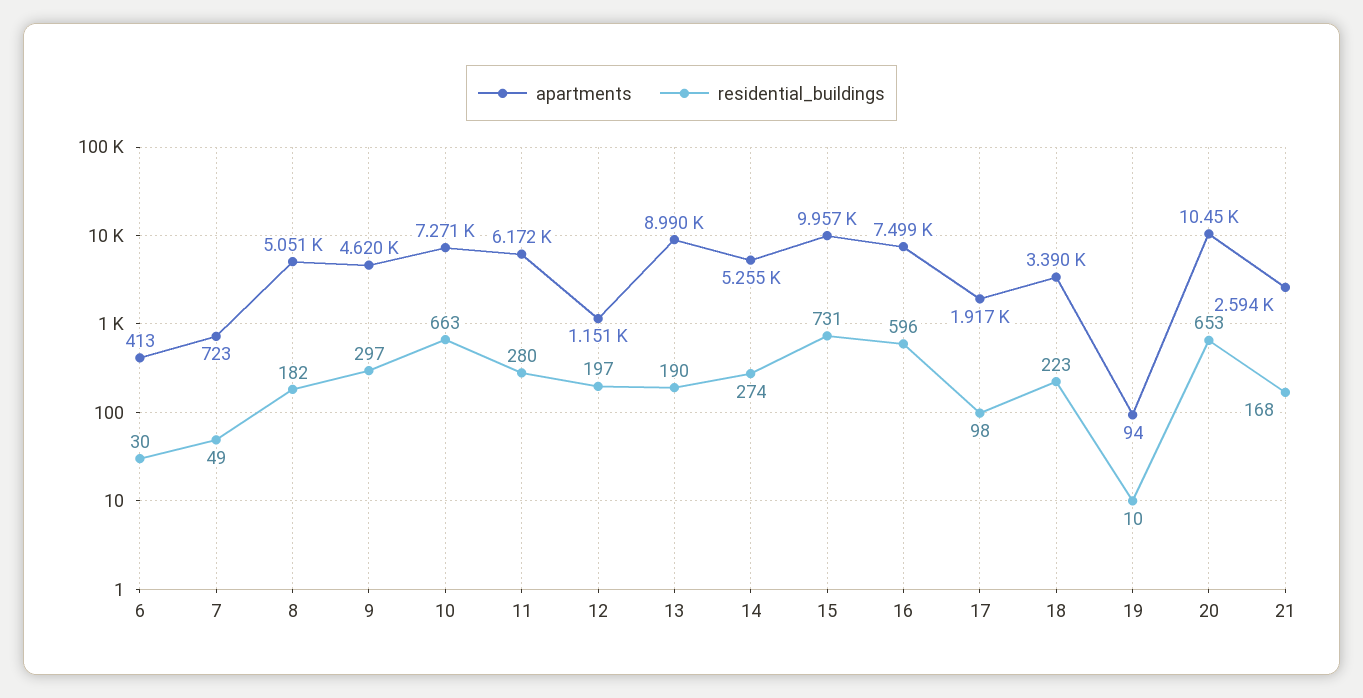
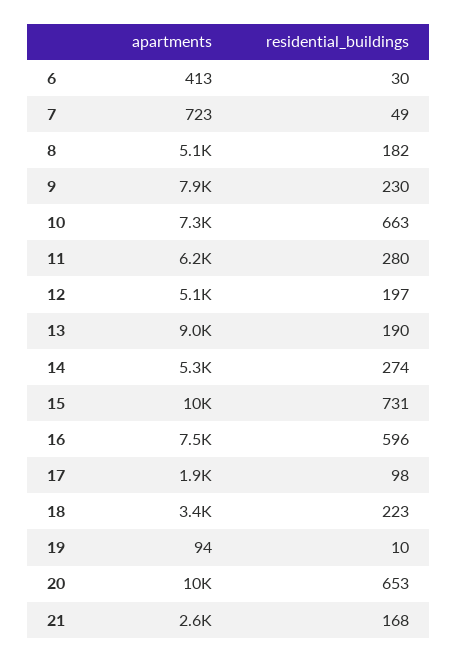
  {
    "apartments": {
      "6": 413,
      "7": 723,
      "8": 5051,
-     "9": 4620,
+     "9": 7900,
      "10": 7271,
      "11": 6172,
-     "12": 1151,
+     "12": 5100,
      "13": 8990,
      "14": 5255,
      "15": 9957,
      "16": 7499,
      "17": 1917,
      "18": 3390,
      "19": 94,
      "20": 10450,
      "21": 2594
    },
    "residential_buildings": {
      "6": 30,
      "7": 49,
      "8": 182,
-     "9": 297,
+     "9": 230,
      "10": 663,
      "11": 280,
      "12": 197,
      "13": 190,
      "14": 274,
      "15": 731,
      "16": 596,
      "17": 98,
      "18": 223,
      "19": 10,
      "20": 653,
      "21": 168
    }
  }

